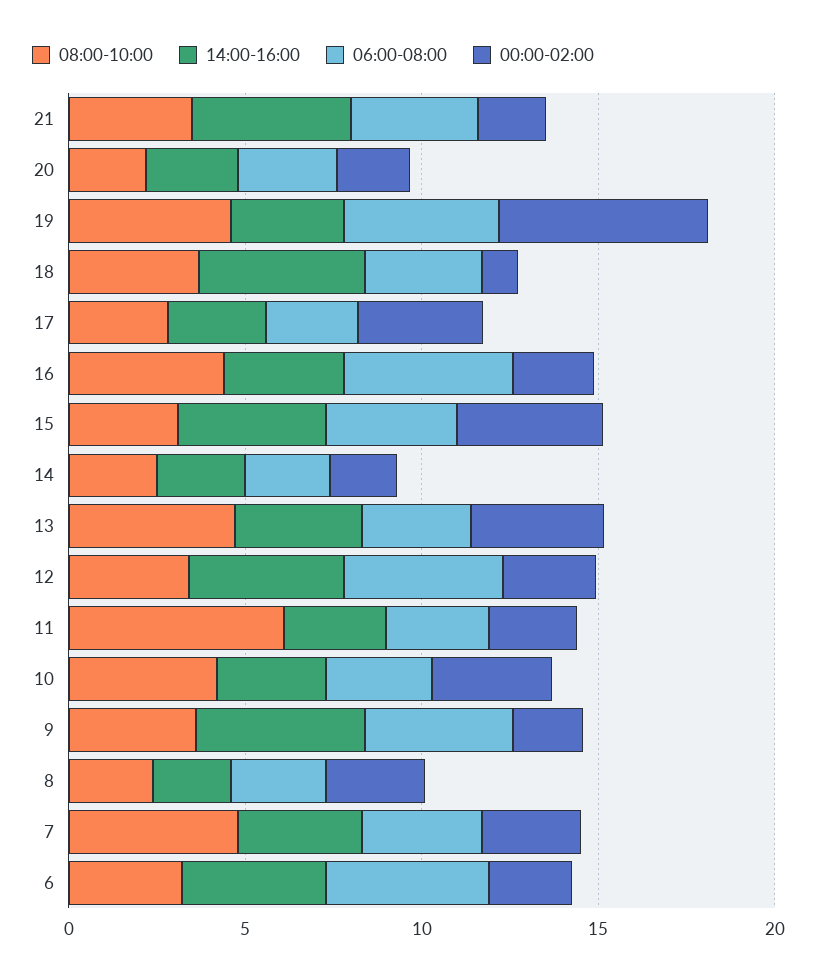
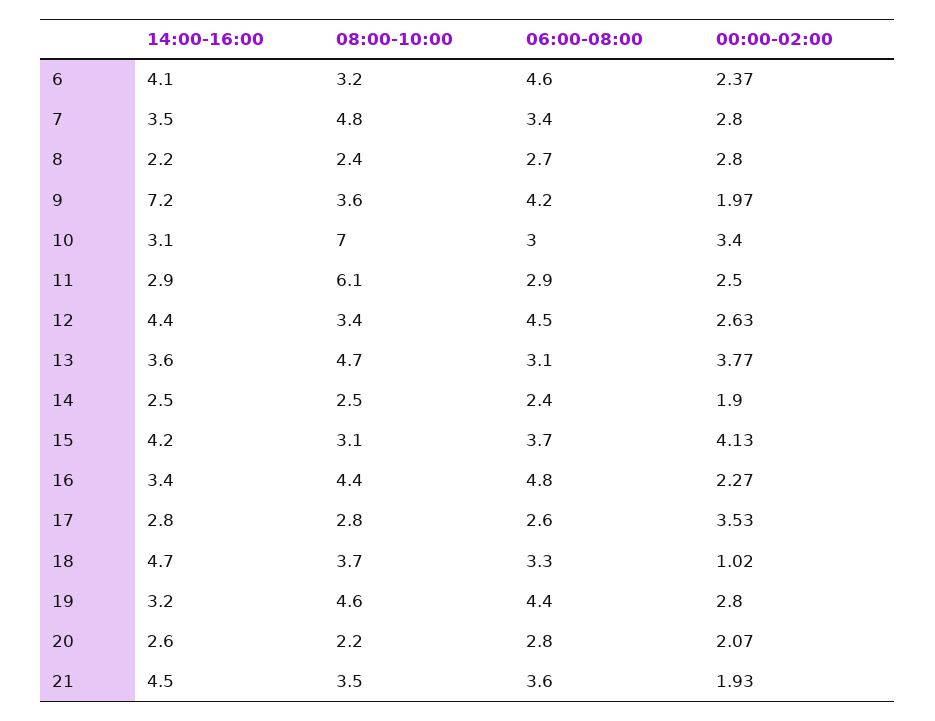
  {
    "08:00-10:00": {
      "21": 3.5,
      "20": 2.2,
      "19": 4.6,
      "18": 3.7,
      "17": 2.8,
      "16": 4.4,
      "15": 3.1,
      "14": 2.5,
      "13": 4.7,
      "12": 3.4,
      "11": 6.1,
-     "10": 4,
+     "10": 7,
      "9": 3.6,
      "8": 2.4,
      "7": 4.8,
      "6": 3.2
    },
    "14:00-16:00": {
      "21": 4.5,
      "20": 2.6,
      "19": 3.2,
      "18": 4.7,
      "17": 2.8,
      "16": 3.4,
      "15": 4.2,
      "14": 2.5,
      "13": 3.6,
      "12": 4.4,
      "11": 2.9,
      "10": 3.1,
-     "9": 5,
+     "9": 7.2,
      "8": 2.2,
      "7": 3.5,
      "6": 4.1
    },
    "06:00-08:00": {
      "21": 3.6,
      "20": 2.8,
      "19": 4.4,
      "18": 3.3,
      "17": 2.6,
      "16": 4.8,
      "15": 3.7,
      "14": 2.4,
      "13": 3.1,
      "12": 4.5,
      "11": 2.9,
      "10": 3,
      "9": 4.2,
      "8": 2.7,
      "7": 3.4,
      "6": 4.6
    },
    "00:00-02:00": {
      "21": 1.93,
      "20": 2.07,
-     "19": 6,
+     "19": 2.8,
      "18": 1.02,
      "17": 3.53,
      "16": 2.27,
      "15": 4.13,
      "14": 1.9,
      "13": 3.77,
      "12": 2.63,
      "11": 2.5,
      "10": 3.4,
      "9": 1.97,
      "8": 2.8,
      "7": 2.8,
      "6": 2.37
    }
  }

